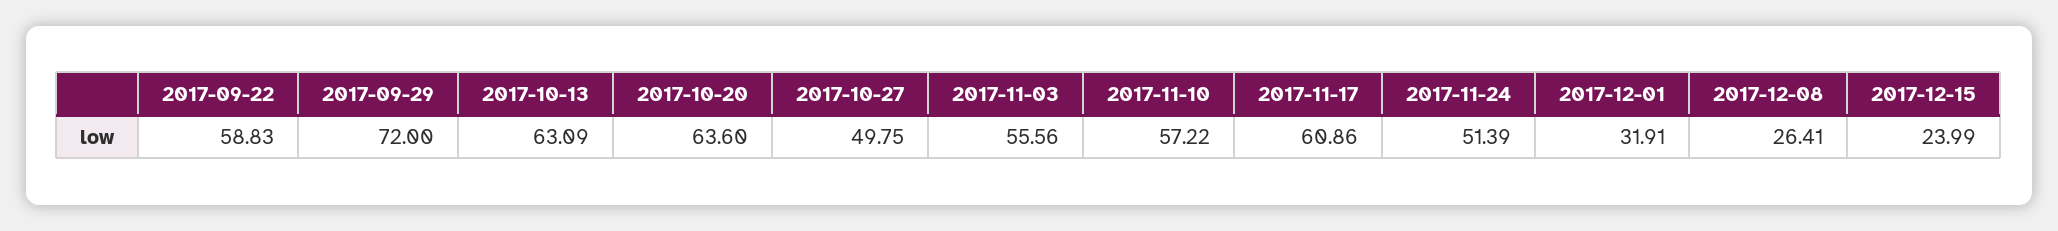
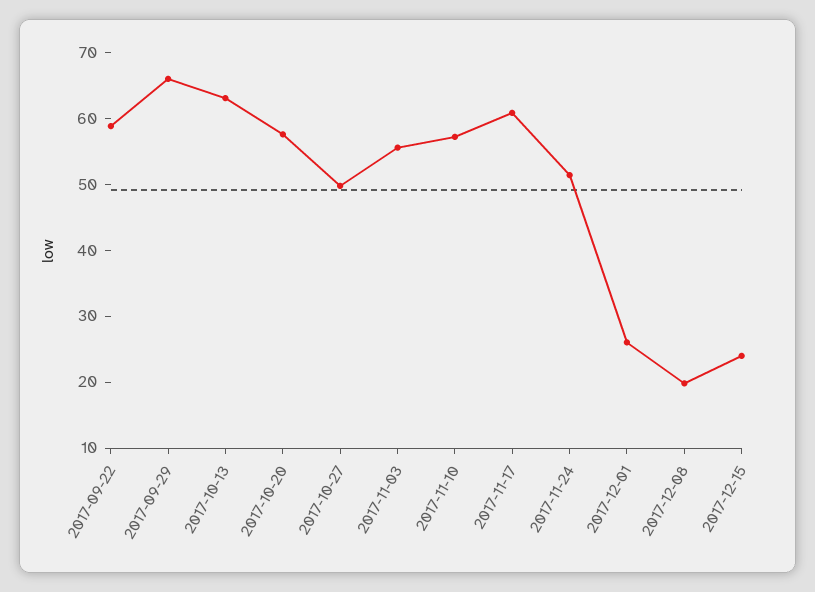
  {
    "2017-09-22": 58.83,
-   "2017-09-29": 72,
+   "2017-09-29": 66,
    "2017-10-13": 63.09,
-   "2017-10-20": 63.6,
+   "2017-10-20": 58,
    "2017-10-27": 49.75,
    "2017-11-03": 55.56,
    "2017-11-10": 57.22,
    "2017-11-17": 60.86,
    "2017-11-24": 51.39,
-   "2017-12-01": 31.91,
+   "2017-12-01": 26,
-   "2017-12-08": 26.41,
+   "2017-12-08": 20,
    "2017-12-15": 23.99
  }

